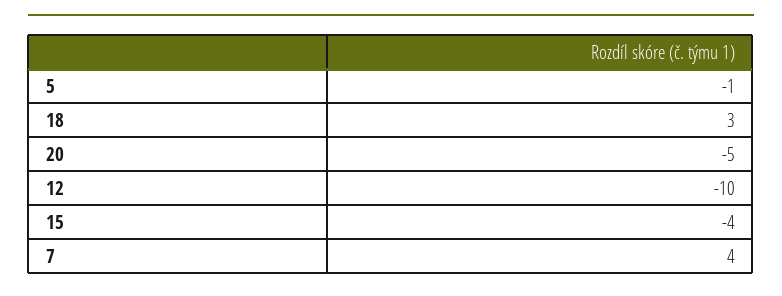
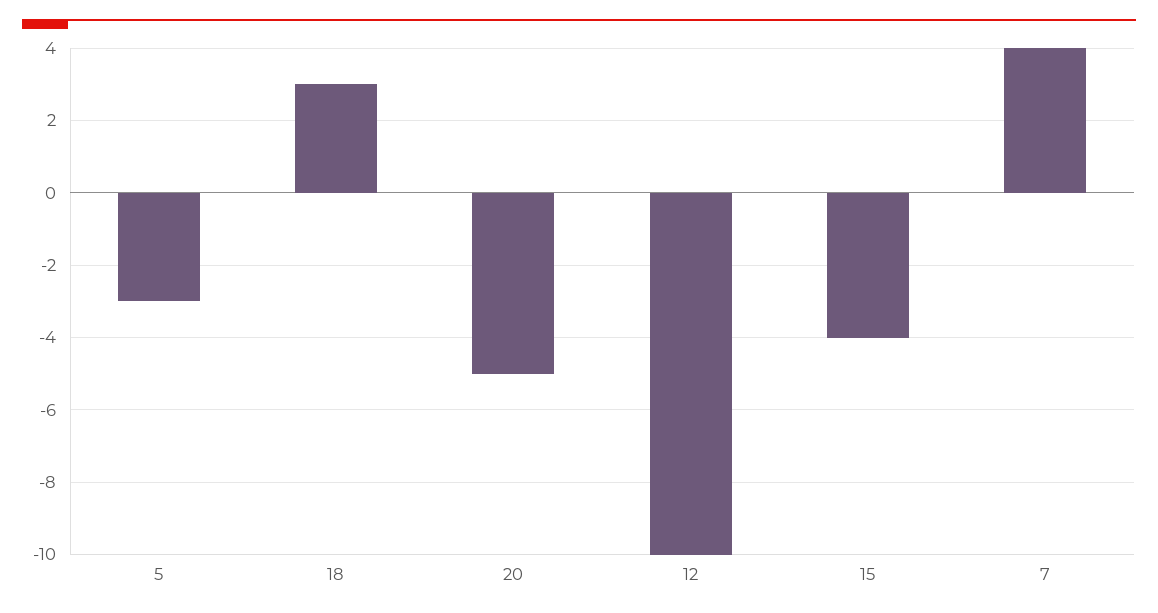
  {
-   "5": -1,
+   "5": -3,
    "18": 3,
    "20": -5,
    "12": -10,
    "15": -4,
    "7": 4
  }

